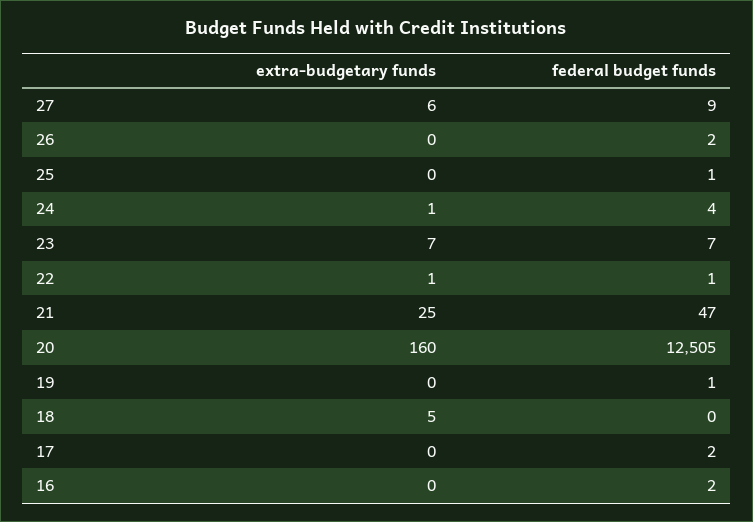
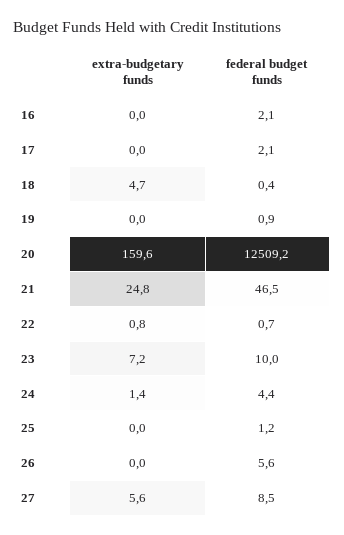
  {
    "extra-budgetary funds": {
      "27": 5.6,
      "26": 0,
      "25": 0,
      "24": 1.4,
      "23": 7.2,
      "22": 0.8,
      "21": 24.8,
      "20": 159.6,
      "19": 0,
      "18": 4.7,
      "17": 0,
      "16": 0
    },
    "federal budget funds": {
      "27": 8.5,
-     "26": 2,
+     "26": 5.6,
      "25": 1.2,
      "24": 4.4,
-     "23": 7,
+     "23": 10,
      "22": 0.7,
      "21": 46.5,
-     "20": 12505,
+     "20": 12509.2,
      "19": 0.9,
      "18": 0.4,
      "17": 2.1,
      "16": 2.1
    }
  }

